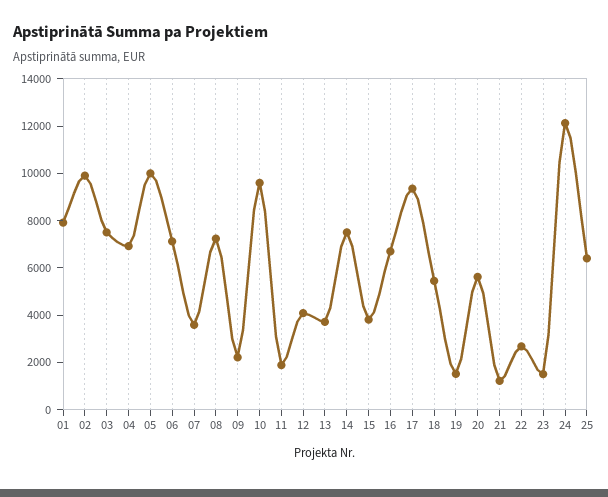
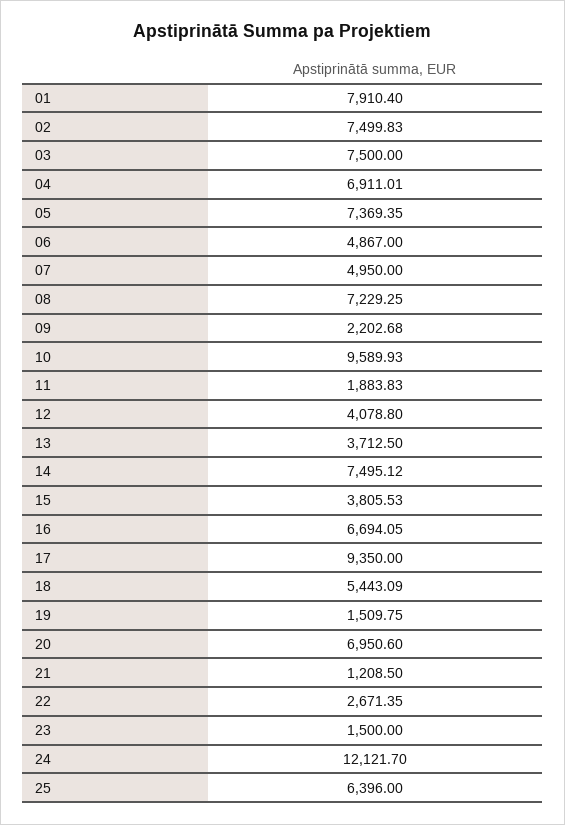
  {
    "01": 7910.4,
-   "02": 10000,
+   "02": 7499.83,
    "03": 7500,
    "04": 6911.01,
-   "05": 10000,
+   "05": 7369.35,
-   "06": 7000,
+   "06": 4867,
-   "07": 3500,
+   "07": 4950,
    "08": 7229.25,
    "09": 2202.68,
    "10": 9589.93,
    "11": 1883.83,
    "12": 4078.8,
    "13": 3712.5,
    "14": 7495.12,
    "15": 3805.53,
    "16": 6694.05,
    "17": 9350,
    "18": 5443.09,
    "19": 1509.75,
-   "20": 5500,
+   "20": 6950.6,
    "21": 1208.5,
    "22": 2671.35,
    "23": 1500,
    "24": 12121.7,
    "25": 6396
  }

